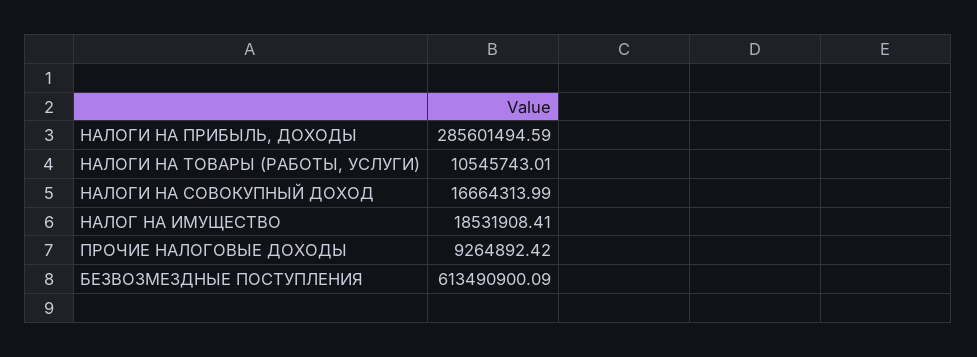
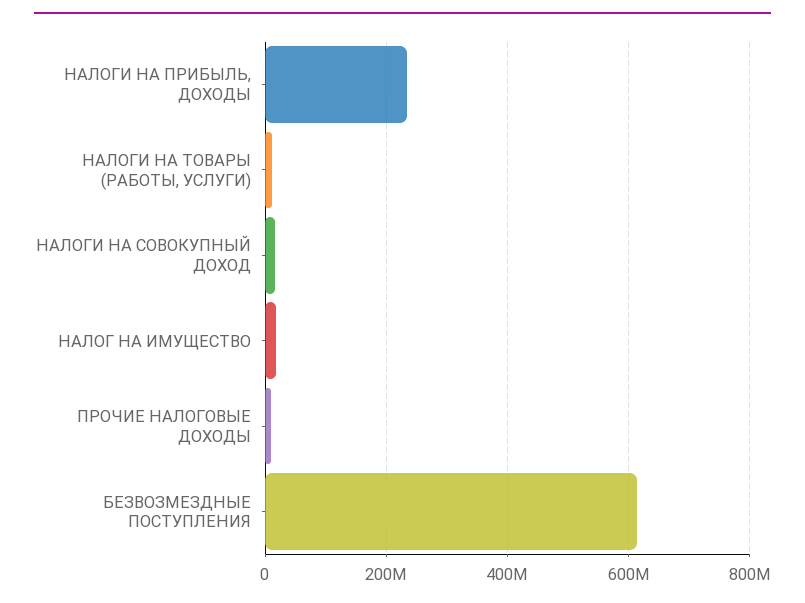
  {
-   "НАЛОГИ НА ПРИБЫЛЬ, ДОХОДЫ": 285601494.59,
+   "НАЛОГИ НА ПРИБЫЛЬ, ДОХОДЫ": 240000000,
    "НАЛОГИ НА ТОВАРЫ (РАБОТЫ, УСЛУГИ)": 10545743.01,
    "НАЛОГИ НА СОВОКУПНЫЙ ДОХОД": 16664313.99,
    "НАЛОГ НА ИМУЩЕСТВО": 18531908.41,
    "ПРОЧИЕ НАЛОГОВЫЕ ДОХОДЫ": 9264892.42,
    "БЕЗВОЗМЕЗДНЫЕ ПОСТУПЛЕНИЯ": 613490900.09
  }

